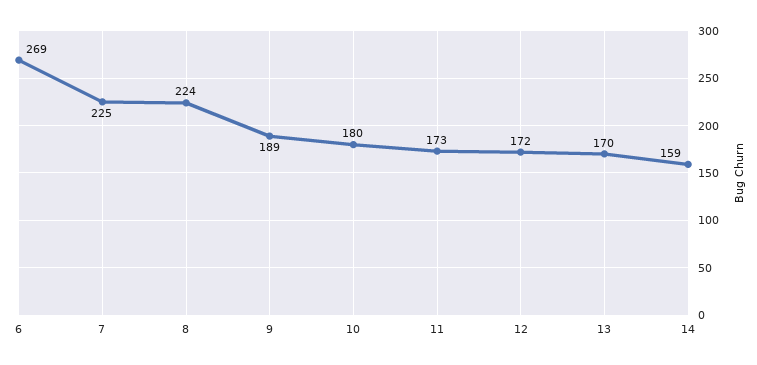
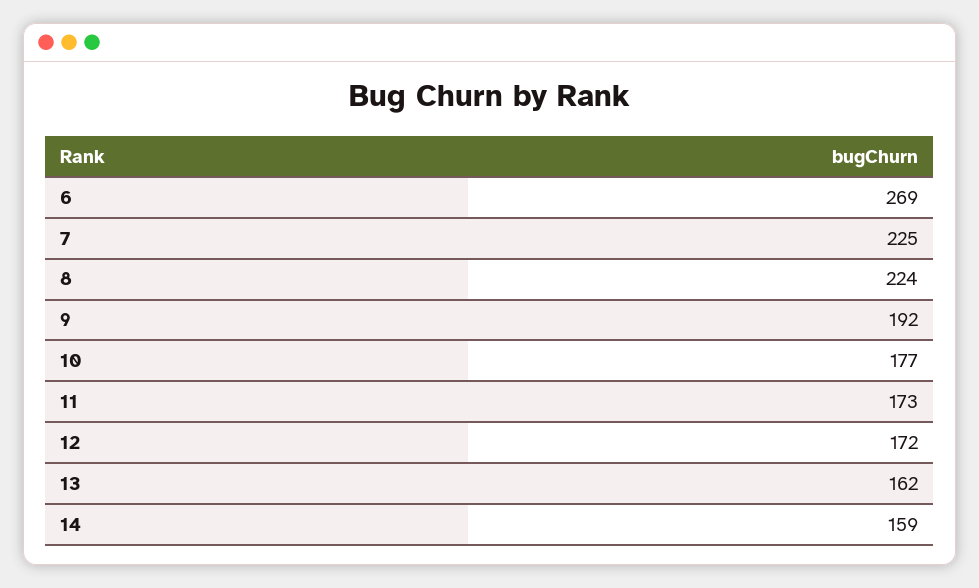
  {
    "6": 269,
    "7": 225,
    "8": 224,
-   "9": 189,
+   "9": 192,
-   "10": 180,
+   "10": 177,
    "11": 173,
    "12": 172,
-   "13": 170,
+   "13": 162,
    "14": 159
  }

